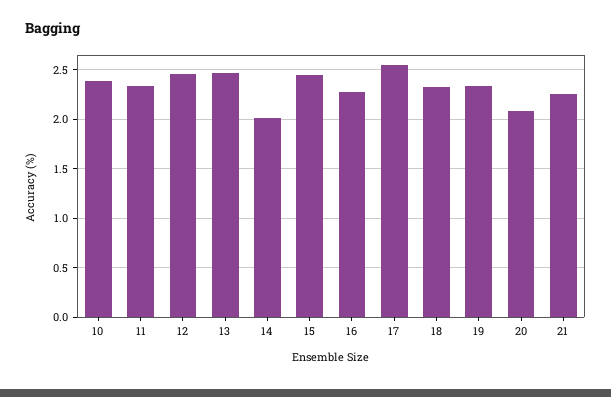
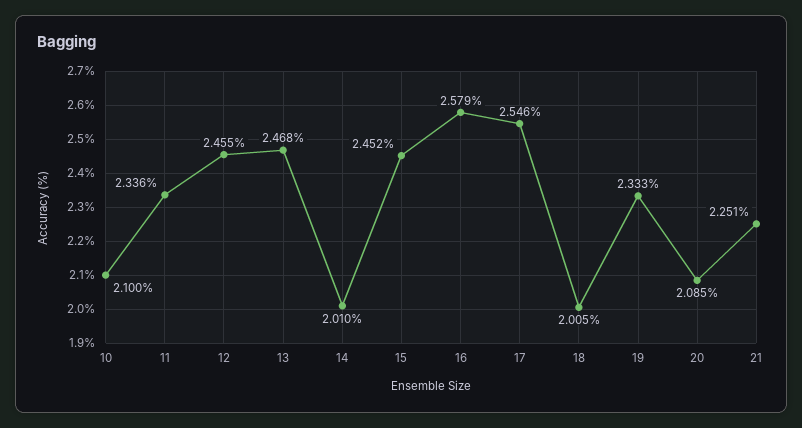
  {
-   "10": 2.4,
+   "10": 2.1,
    "11": 2.336,
    "12": 2.455,
    "13": 2.468,
    "14": 2.01,
    "15": 2.452,
-   "16": 2.3,
+   "16": 2.579,
    "17": 2.546,
-   "18": 2.3,
+   "18": 2.005,
    "19": 2.333,
    "20": 2.085,
    "21": 2.251
  }

